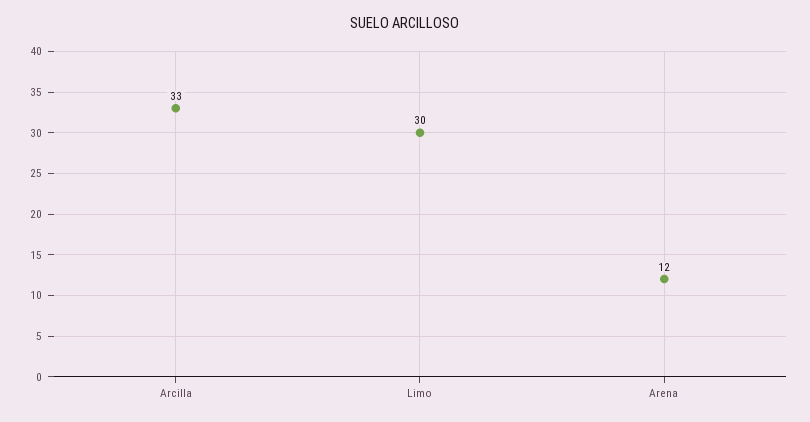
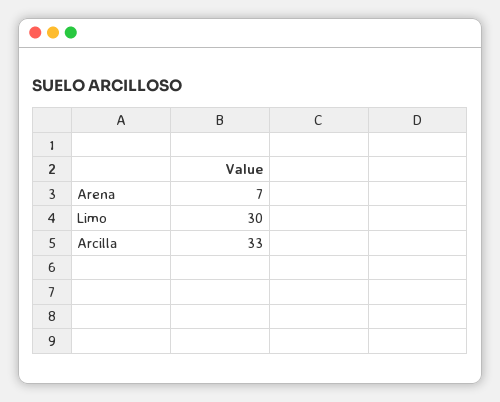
  {
    "Arcilla": 33,
    "Limo": 30,
-   "Arena": 12
+   "Arena": 7
  }

